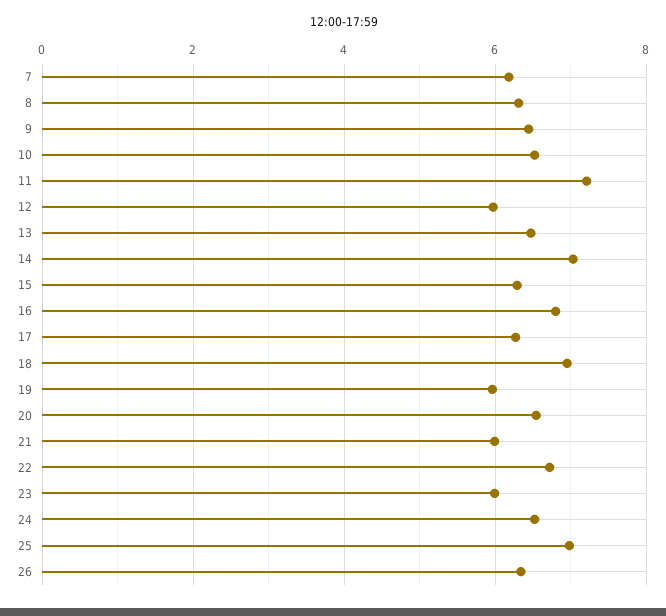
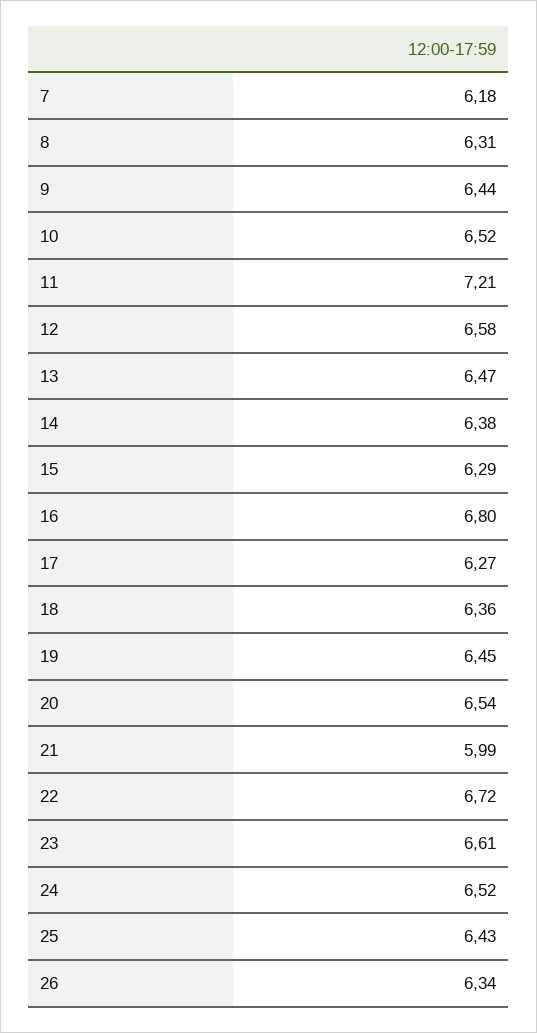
  {
    "7": 6.18,
    "8": 6.31,
    "9": 6.44,
    "10": 6.52,
    "11": 7.21,
-   "12": 6,
+   "12": 6.58,
    "13": 6.47,
-   "14": 7,
+   "14": 6.38,
    "15": 6.29,
    "16": 6.8,
    "17": 6.27,
-   "18": 7,
+   "18": 6.36,
-   "19": 6,
+   "19": 6.45,
    "20": 6.54,
    "21": 5.99,
    "22": 6.72,
-   "23": 6,
+   "23": 6.61,
    "24": 6.52,
-   "25": 7,
+   "25": 6.43,
    "26": 6.34
  }

